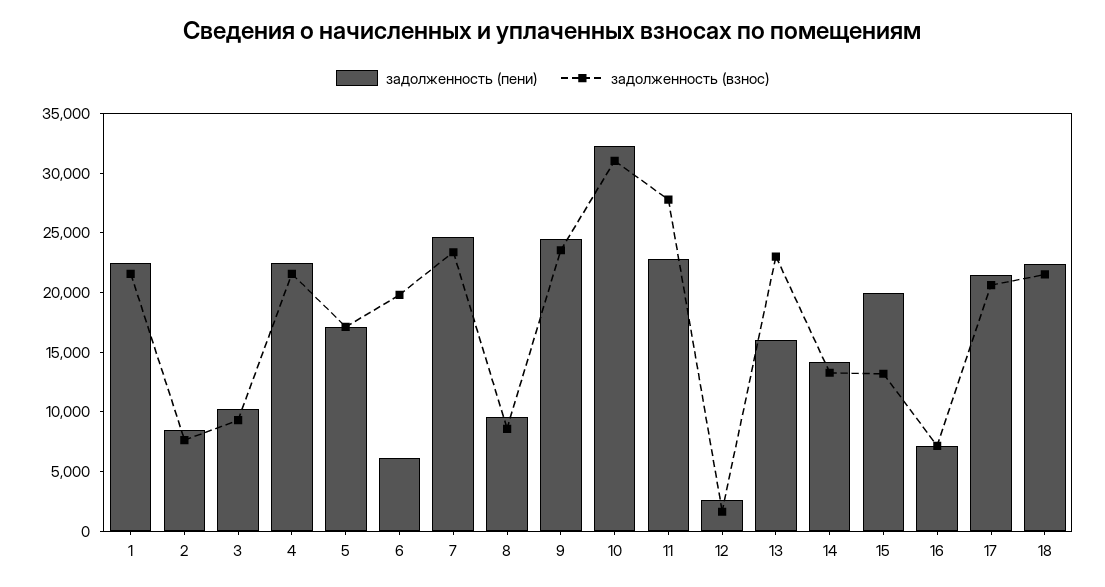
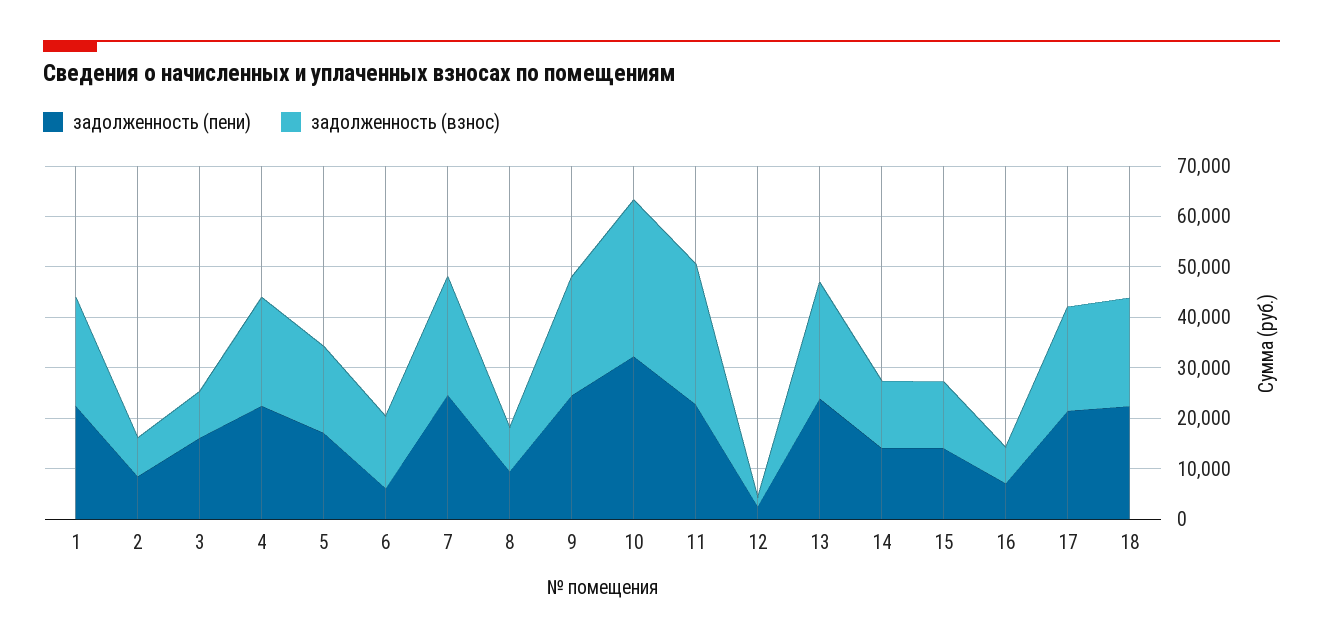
  {
    "задолженность (пени)": {
      "1": 22000,
      "2": 8000,
-     "3": 10000,
+     "3": 16000,
      "4": 22000,
      "5": 17000,
      "6": 6000,
      "7": 25000,
      "8": 10000,
      "9": 25000,
      "10": 32000,
      "11": 23000,
      "12": 3000,
-     "13": 16000,
+     "13": 24000,
      "14": 14000,
-     "15": 20000,
+     "15": 14000,
      "16": 7000,
      "17": 21000,
      "18": 22000
    },
    "задолженность (взнос)": {
      "1": 22000,
      "2": 8000,
      "3": 9000,
      "4": 22000,
      "5": 17000,
-     "6": 20000,
+     "6": 14000,
      "7": 23000,
      "8": 9000,
      "9": 24000,
      "10": 31000,
      "11": 28000,
      "12": 2000,
      "13": 23000,
      "14": 13000,
      "15": 13000,
      "16": 7000,
      "17": 21000,
      "18": 22000
    }
  }

